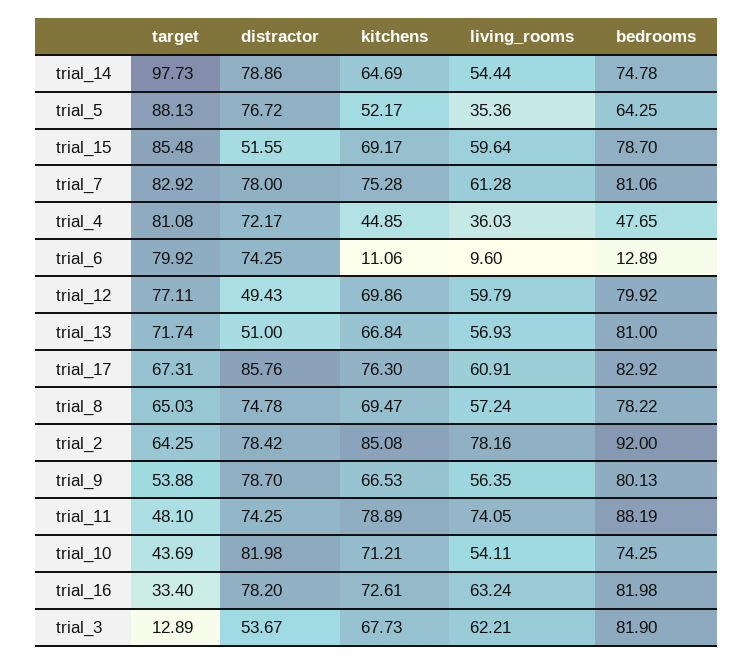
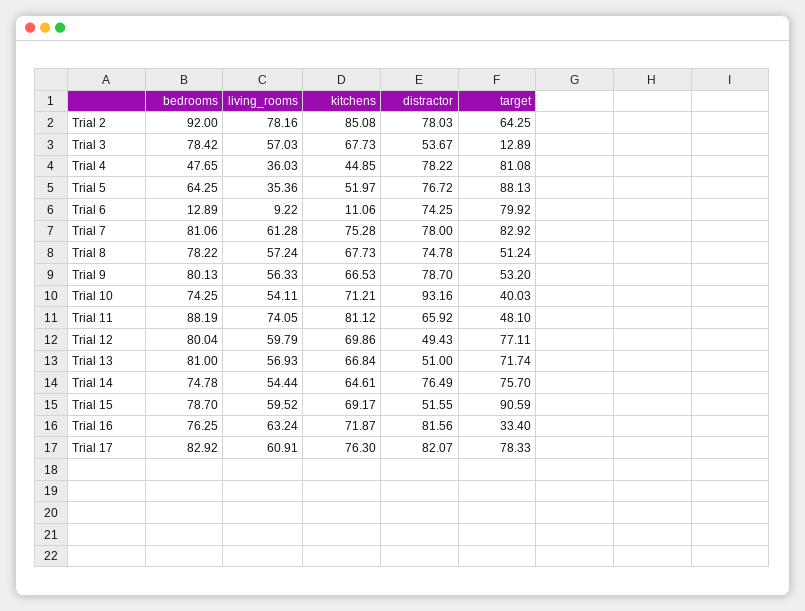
  {
    "target": {
-     "trial_14": 97.73,
+     "trial_14": 75.7,
      "trial_5": 88.13,
-     "trial_15": 85.48,
+     "trial_15": 90.59,
      "trial_7": 82.92,
      "trial_4": 81.08,
      "trial_6": 79.92,
      "trial_12": 77.11,
      "trial_13": 71.74,
-     "trial_17": 67.31,
+     "trial_17": 78.33,
-     "trial_8": 65.03,
+     "trial_8": 51.24,
      "trial_2": 64.25,
-     "trial_9": 53.88,
+     "trial_9": 53.2,
      "trial_11": 48.1,
-     "trial_10": 43.69,
+     "trial_10": 40.03,
      "trial_16": 33.4,
      "trial_3": 12.89
    },
    "distractor": {
-     "trial_14": 78.86,
+     "trial_14": 76.49,
      "trial_5": 76.72,
      "trial_15": 51.55,
      "trial_7": 78,
-     "trial_4": 72.17,
+     "trial_4": 78.22,
      "trial_6": 74.25,
      "trial_12": 49.43,
      "trial_13": 51,
-     "trial_17": 85.76,
+     "trial_17": 82.07,
      "trial_8": 74.78,
-     "trial_2": 78.42,
+     "trial_2": 78.03,
      "trial_9": 78.7,
-     "trial_11": 74.25,
+     "trial_11": 65.92,
-     "trial_10": 81.98,
+     "trial_10": 93.16,
-     "trial_16": 78.2,
+     "trial_16": 81.56,
      "trial_3": 53.67
    },
    "kitchens": {
-     "trial_14": 64.69,
+     "trial_14": 64.61,
-     "trial_5": 52.17,
+     "trial_5": 51.97,
      "trial_15": 69.17,
      "trial_7": 75.28,
      "trial_4": 44.85,
      "trial_6": 11.06,
      "trial_12": 69.86,
      "trial_13": 66.84,
      "trial_17": 76.3,
-     "trial_8": 69.47,
+     "trial_8": 67.73,
      "trial_2": 85.08,
      "trial_9": 66.53,
-     "trial_11": 78.89,
+     "trial_11": 81.12,
      "trial_10": 71.21,
-     "trial_16": 72.61,
+     "trial_16": 71.87,
      "trial_3": 67.73
    },
    "living_rooms": {
      "trial_14": 54.44,
      "trial_5": 35.36,
-     "trial_15": 59.64,
+     "trial_15": 59.52,
      "trial_7": 61.28,
      "trial_4": 36.03,
-     "trial_6": 9.6,
+     "trial_6": 9.22,
      "trial_12": 59.79,
      "trial_13": 56.93,
      "trial_17": 60.91,
      "trial_8": 57.24,
      "trial_2": 78.16,
-     "trial_9": 56.35,
+     "trial_9": 56.33,
      "trial_11": 74.05,
      "trial_10": 54.11,
      "trial_16": 63.24,
-     "trial_3": 62.21
+     "trial_3": 57.03
    },
    "bedrooms": {
      "trial_14": 74.78,
      "trial_5": 64.25,
      "trial_15": 78.7,
      "trial_7": 81.06,
      "trial_4": 47.65,
      "trial_6": 12.89,
-     "trial_12": 79.92,
+     "trial_12": 80.04,
      "trial_13": 81,
      "trial_17": 82.92,
      "trial_8": 78.22,
      "trial_2": 92,
      "trial_9": 80.13,
      "trial_11": 88.19,
      "trial_10": 74.25,
-     "trial_16": 81.98,
+     "trial_16": 76.25,
-     "trial_3": 81.9
+     "trial_3": 78.42
    }
  }

